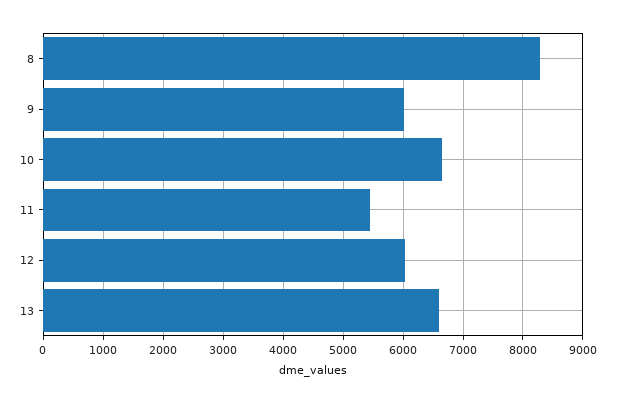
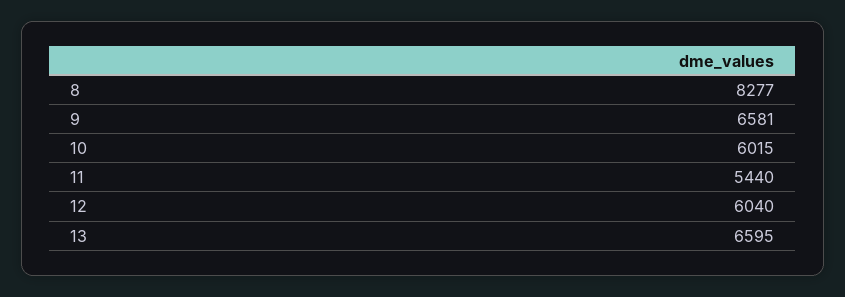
  {
    "8": 8277,
-   "9": 6000,
+   "9": 6581,
-   "10": 6600,
+   "10": 6015,
    "11": 5440,
    "12": 6040,
    "13": 6595
  }

